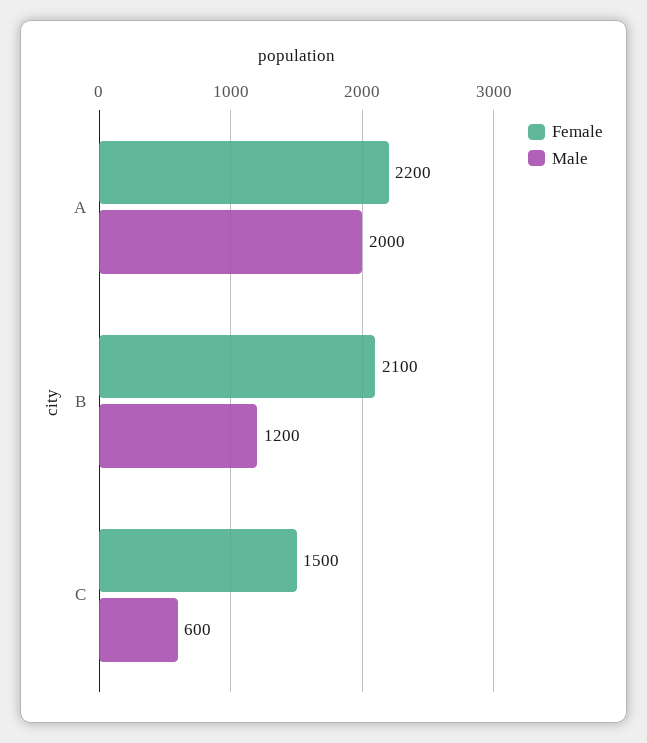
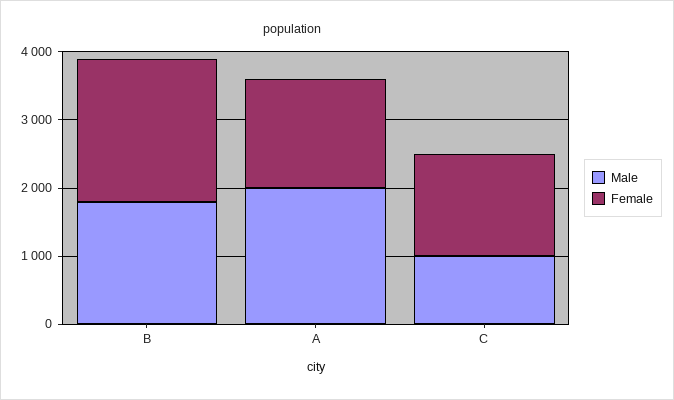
  {
    "Female": {
-     "A": 2200,
+     "A": 1600,
      "B": 2100,
      "C": 1500
    },
    "Male": {
      "A": 2000,
-     "B": 1200,
+     "B": 1800,
-     "C": 600
+     "C": 1000
    }
  }

